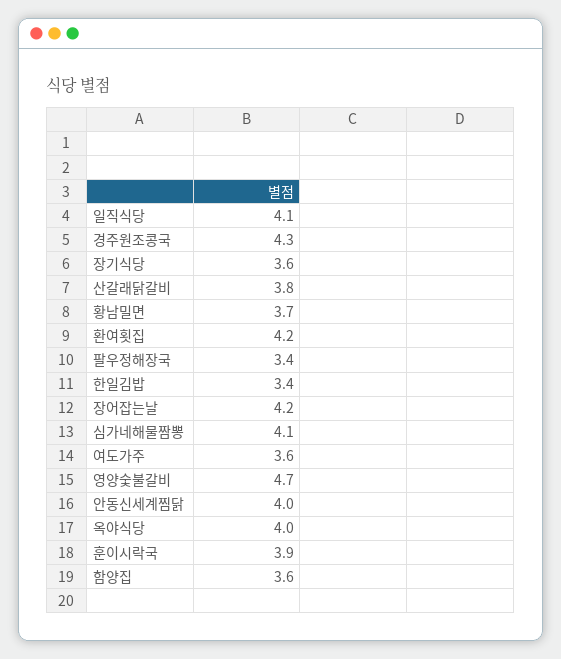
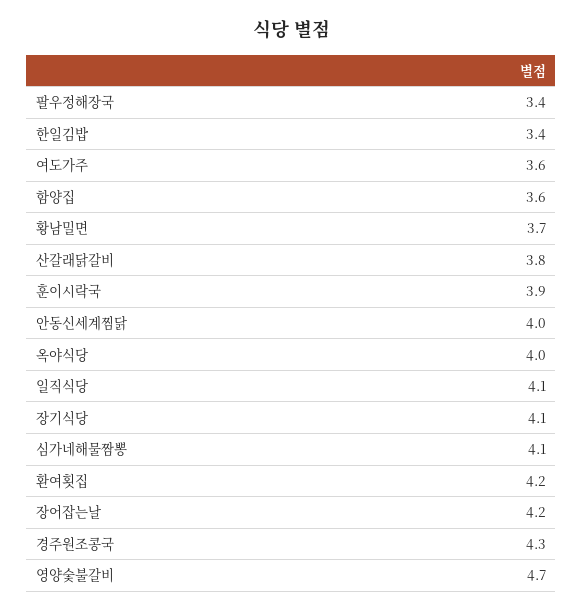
  {
    "일직식당": 4.1,
    "경주원조콩국": 4.3,
-   "장기식당": 3.6,
+   "장기식당": 4.1,
    "산갈래닭갈비": 3.8,
    "황남밀면": 3.7,
    "환여횟집": 4.2,
    "팔우정해장국": 3.4,
    "한일김밥": 3.4,
    "장어잡는날": 4.2,
    "심가네해물짬뽕": 4.1,
    "여도가주": 3.6,
    "영양숯불갈비": 4.7,
    "안동신세계찜닭": 4,
    "옥야식당": 4,
    "훈이시락국": 3.9,
    "함양집": 3.6
  }

